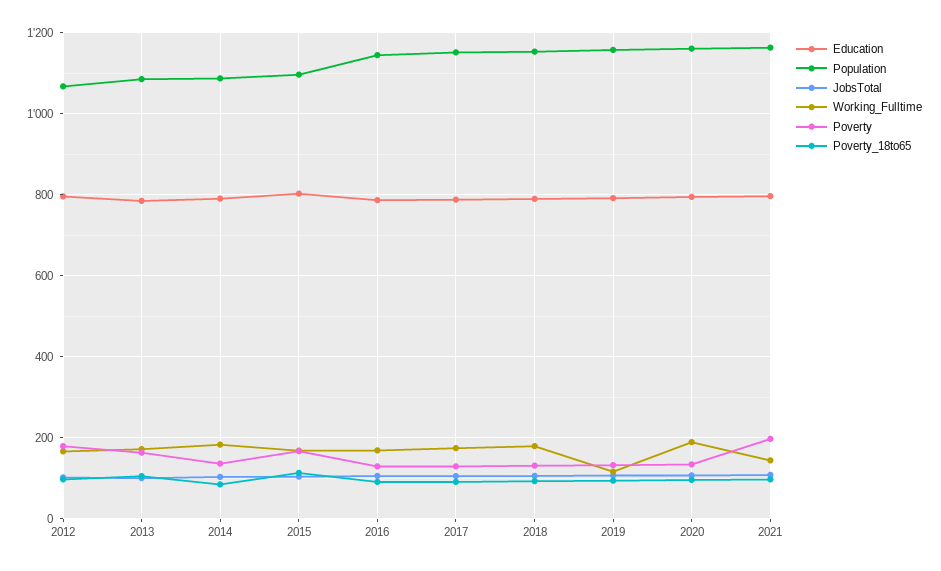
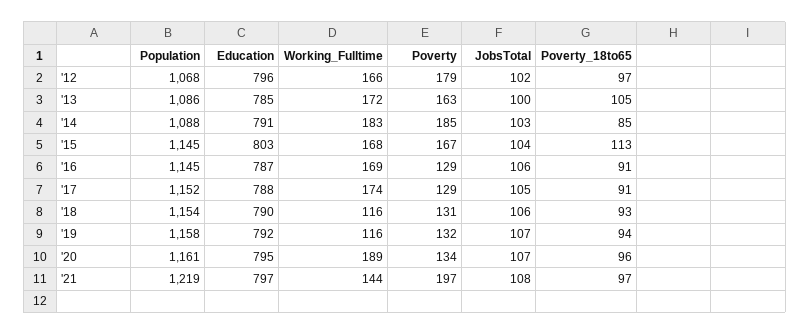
  {
    "Education": {
      "2012": 796,
      "2013": 785,
      "2014": 791,
      "2015": 803,
      "2016": 787,
      "2017": 788,
      "2018": 790,
      "2019": 792,
      "2020": 795,
      "2021": 797
    },
    "Population": {
      "2012": 1068,
      "2013": 1086,
      "2014": 1088,
-     "2015": 1100,
+     "2015": 1145,
      "2016": 1145,
      "2017": 1152,
      "2018": 1154,
      "2019": 1158,
      "2020": 1161,
-     "2021": 1160
+     "2021": 1219
    },
    "JobsTotal": {
      "2012": 102,
      "2013": 100,
      "2014": 103,
      "2015": 104,
      "2016": 106,
      "2017": 105,
      "2018": 106,
      "2019": 107,
      "2020": 107,
      "2021": 108
    },
    "Working_Fulltime": {
      "2012": 166,
      "2013": 172,
      "2014": 183,
      "2015": 168,
      "2016": 169,
      "2017": 174,
-     "2018": 180,
+     "2018": 116,
      "2019": 116,
      "2020": 189,
      "2021": 144
    },
    "Poverty": {
      "2012": 179,
      "2013": 163,
-     "2014": 140,
+     "2014": 185,
      "2015": 167,
      "2016": 129,
      "2017": 129,
      "2018": 131,
      "2019": 132,
      "2020": 134,
      "2021": 197
    },
    "Poverty_18to65": {
      "2012": 97,
      "2013": 105,
      "2014": 85,
      "2015": 113,
      "2016": 91,
      "2017": 91,
      "2018": 93,
      "2019": 94,
      "2020": 96,
      "2021": 97
    }
  }

